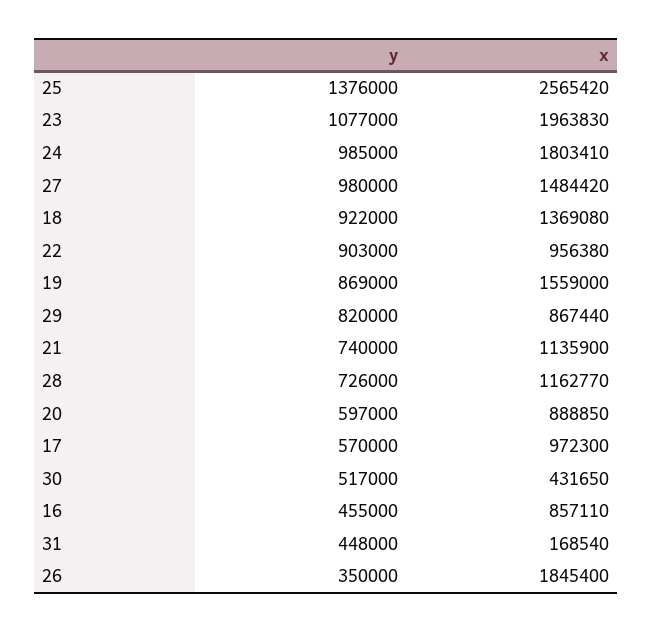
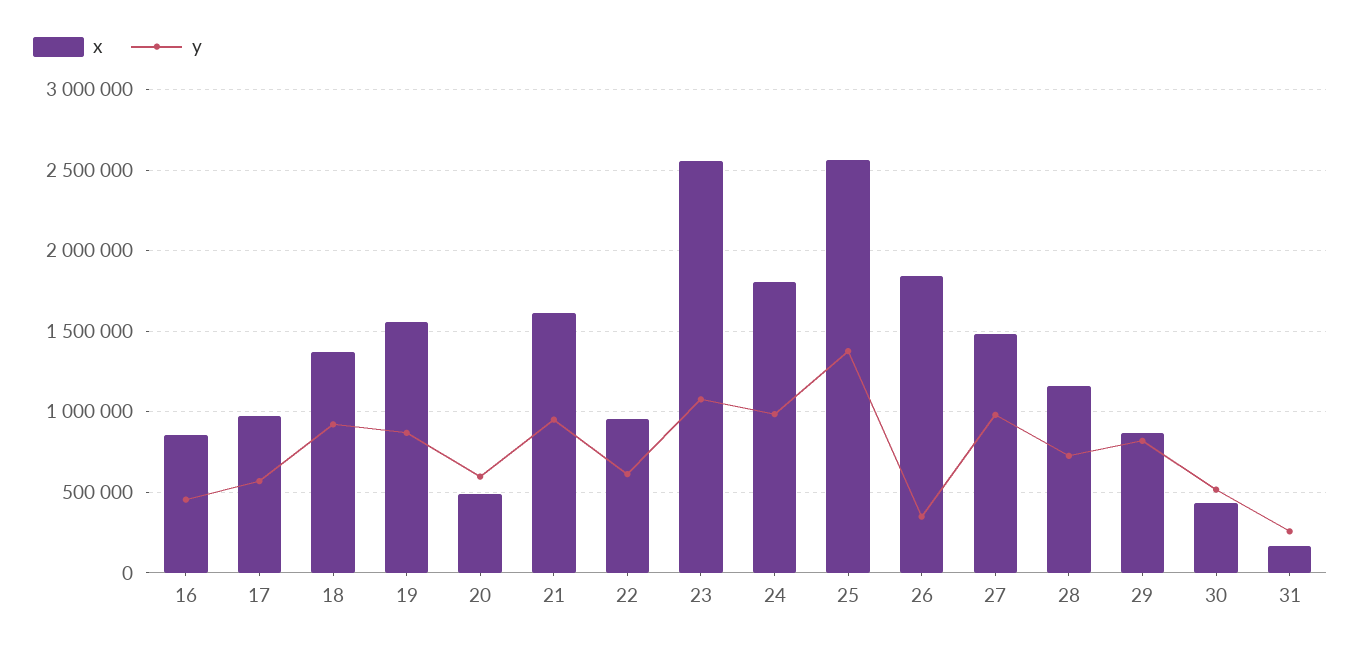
  {
    "y": {
      "25": 1376000,
      "23": 1077000,
      "24": 985000,
      "27": 980000,
      "18": 922000,
-     "22": 903000,
+     "22": 600000,
      "19": 869000,
      "29": 820000,
-     "21": 740000,
+     "21": 950000,
      "28": 726000,
      "20": 597000,
      "17": 570000,
      "30": 517000,
      "16": 455000,
-     "31": 448000,
+     "31": 250000,
      "26": 350000
    },
    "x": {
      "25": 2565420,
-     "23": 1963830,
+     "23": 2550000,
      "24": 1803410,
      "27": 1484420,
      "18": 1369080,
      "22": 956380,
      "19": 1559000,
      "29": 867440,
-     "21": 1135900,
+     "21": 1600000,
      "28": 1162770,
-     "20": 888850,
+     "20": 500000,
      "17": 972300,
      "30": 431650,
      "16": 857110,
      "31": 168540,
      "26": 1845400
    }
  }

